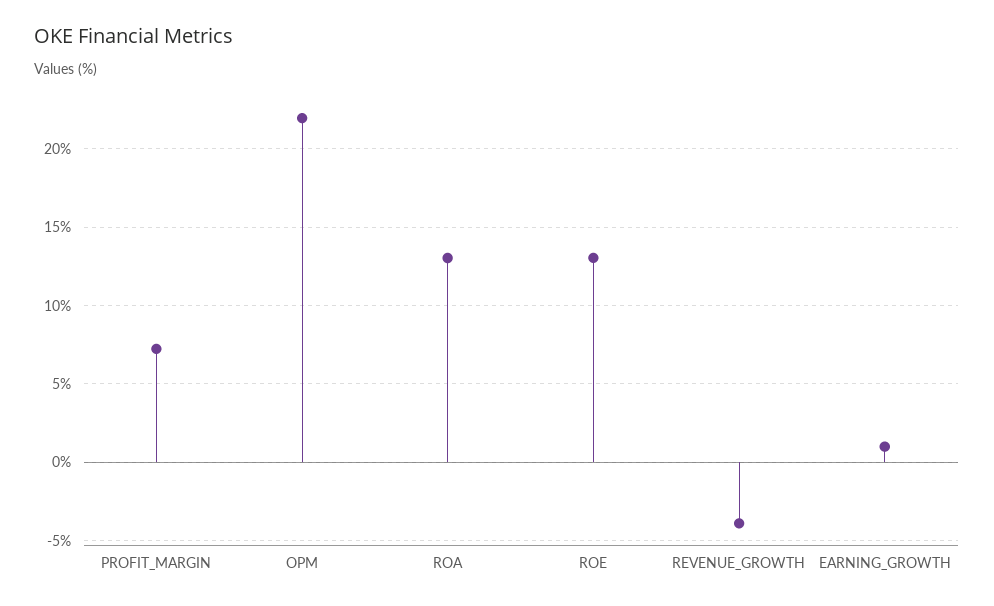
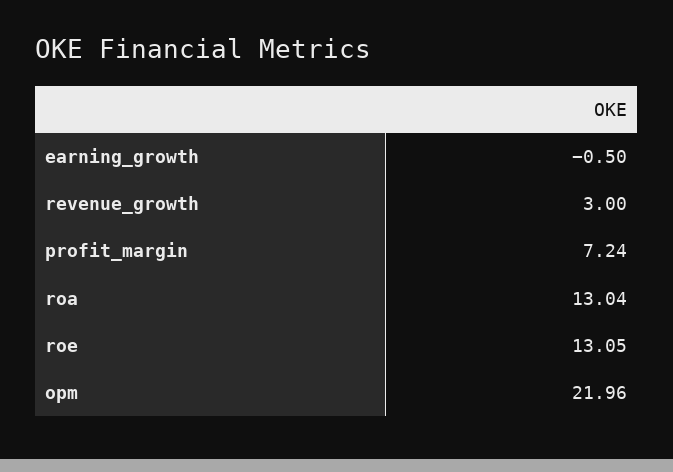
  {
    "PROFIT_MARGIN": 7.24,
    "OPM": 21.96,
    "ROA": 13.04,
    "ROE": 13.05,
-   "REVENUE_GROWTH": -4,
+   "REVENUE_GROWTH": 3,
-   "EARNING_GROWTH": 1
+   "EARNING_GROWTH": -0.5
  }

